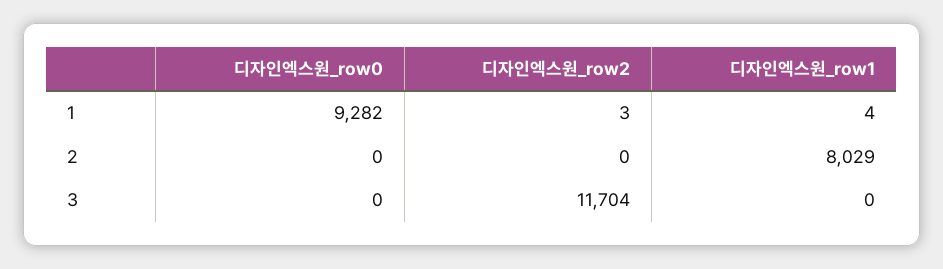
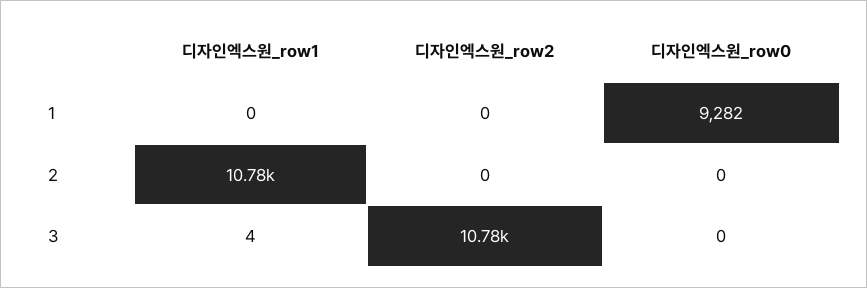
  {
    "디자인엑스원_row0": {
      "1": 9282,
      "2": 0,
      "3": 0
    },
    "디자인엑스원_row2": {
-     "1": 3,
+     "1": 0,
      "2": 0,
-     "3": 11704
+     "3": 10780
    },
    "디자인엑스원_row1": {
-     "1": 4,
+     "1": 0,
-     "2": 8029,
+     "2": 10780,
-     "3": 0
+     "3": 4
    }
  }

